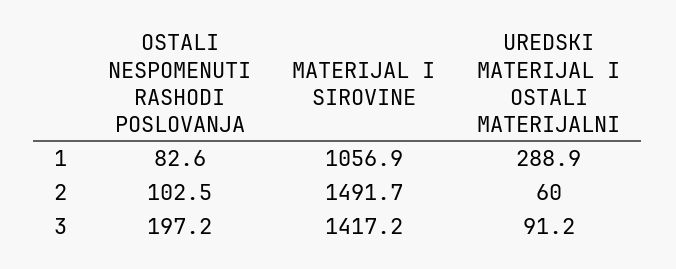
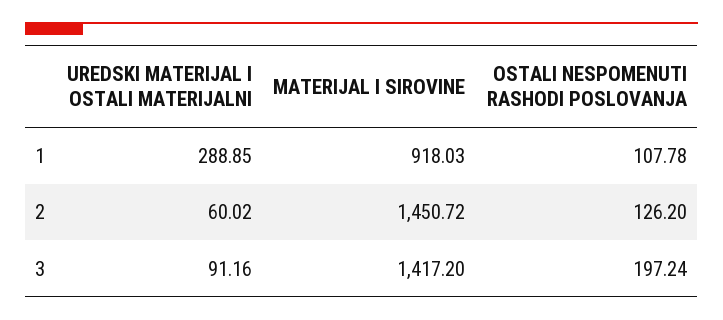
  {
    "OSTALI NESPOMENUTI RASHODI POSLOVANJA": {
-     "1": 82.6,
+     "1": 107.78,
-     "2": 102.5,
+     "2": 126.2,
      "3": 197.24
    },
    "MATERIJAL I SIROVINE": {
-     "1": 1056.9,
+     "1": 918.03,
-     "2": 1491.7,
+     "2": 1450.72,
      "3": 1417.2
    },
    "UREDSKI MATERIJAL I OSTALI MATERIJALNI": {
      "1": 288.85,
      "2": 60.02,
      "3": 91.16
    }
  }

